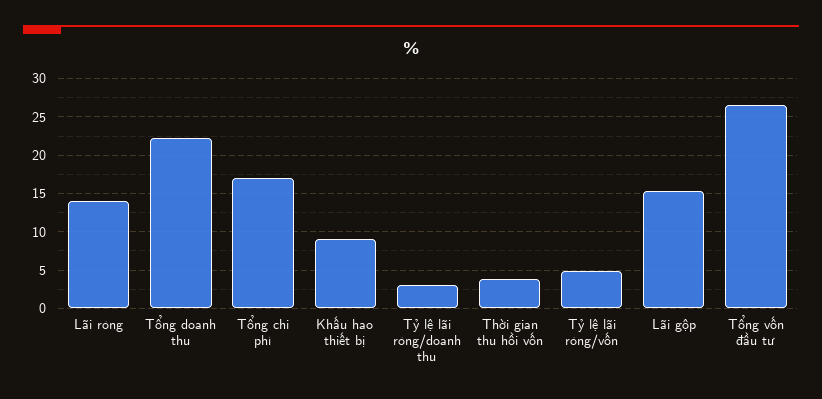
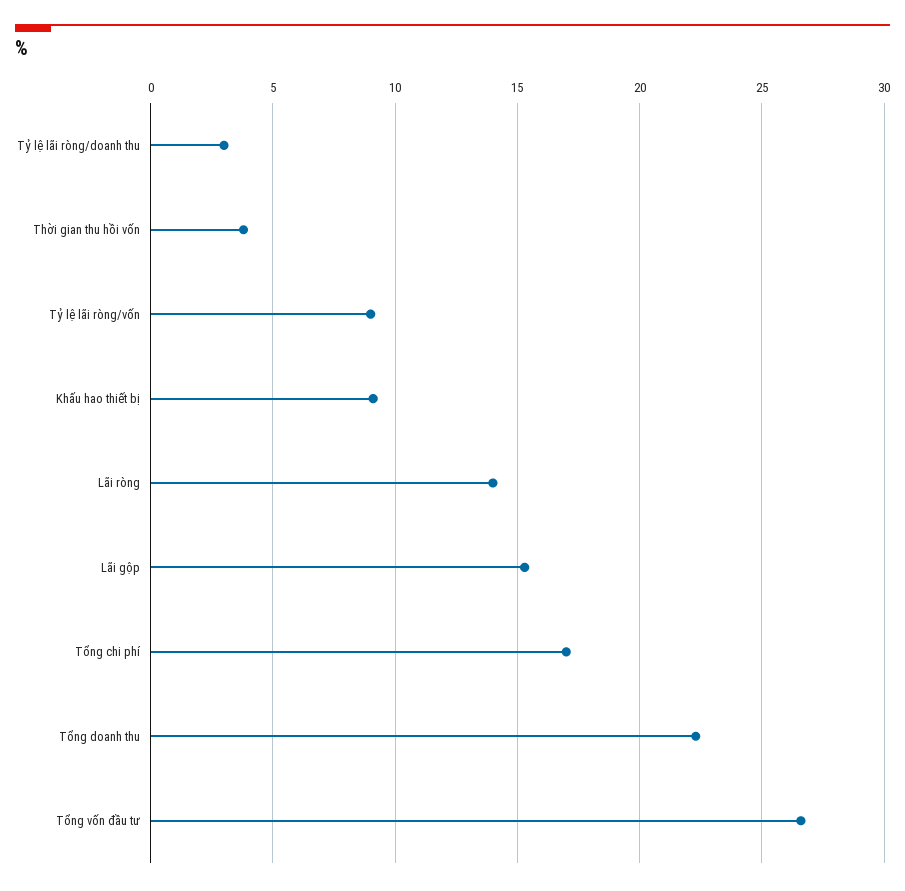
  {
    "Lãi ròng": 14,
    "Tổng doanh thu": 22.5,
    "Tổng chi phí": 17,
    "Khấu hao thiết bị": 9,
    "Tỷ lệ lãi ròng/doanh thu": 3,
    "Thời gian thu hồi vốn": 4,
-   "Tỷ lệ lãi ròng/vốn": 5,
+   "Tỷ lệ lãi ròng/vốn": 9,
    "Lãi gộp": 15.5,
    "Tổng vốn đầu tư": 26.5
  }

